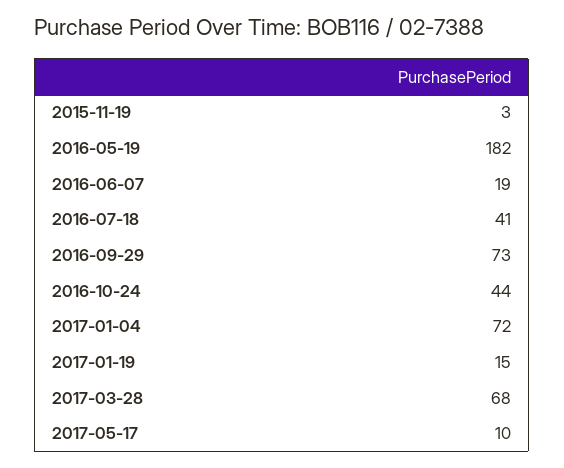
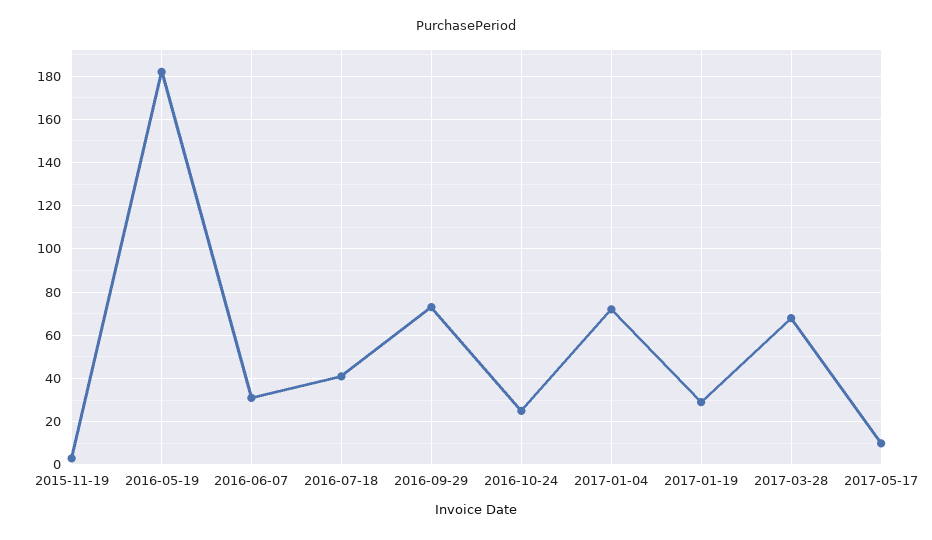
  {
    "2015-11-19": 3,
    "2016-05-19": 182,
-   "2016-06-07": 19,
+   "2016-06-07": 30,
    "2016-07-18": 41,
    "2016-09-29": 73,
-   "2016-10-24": 44,
+   "2016-10-24": 25,
    "2017-01-04": 72,
-   "2017-01-19": 15,
+   "2017-01-19": 30,
    "2017-03-28": 68,
    "2017-05-17": 10
  }

